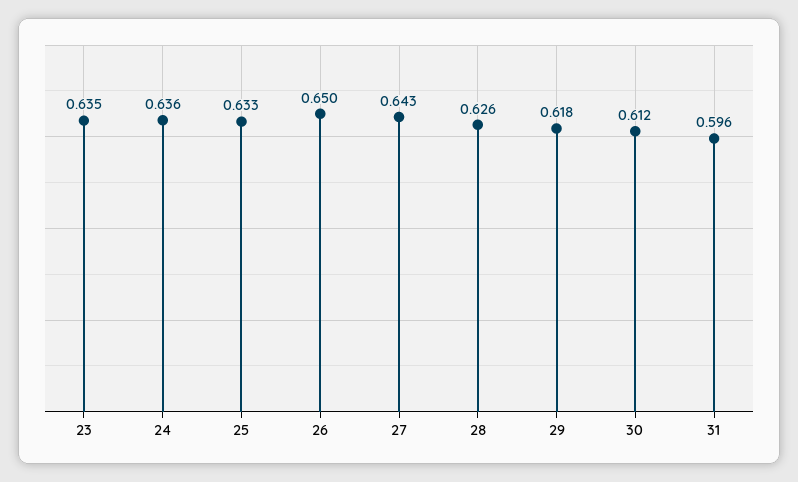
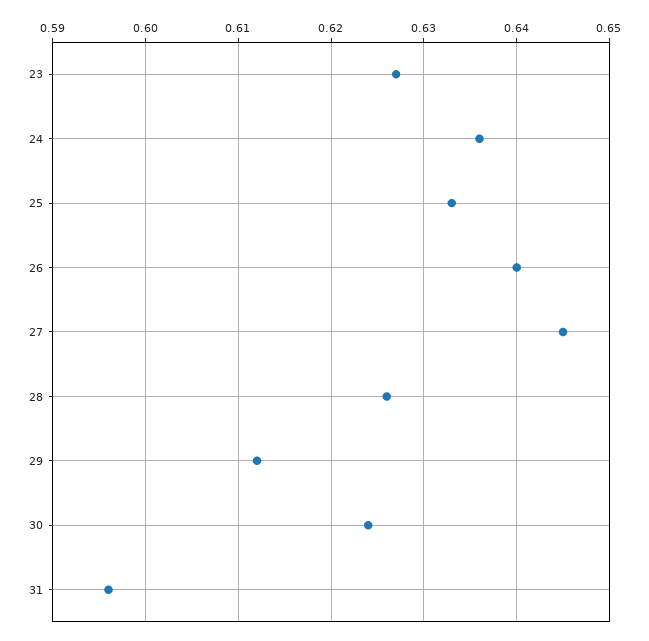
  {
-   "23": 0.635,
+   "23": 0.627,
    "24": 0.636,
    "25": 0.633,
-   "26": 0.65,
+   "26": 0.64,
-   "27": 0.643,
+   "27": 0.645,
    "28": 0.626,
-   "29": 0.618,
+   "29": 0.612,
-   "30": 0.612,
+   "30": 0.624,
    "31": 0.596
  }

